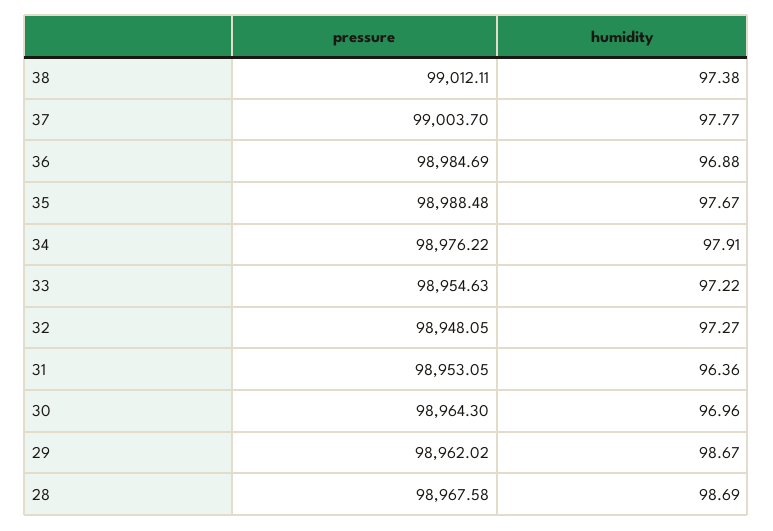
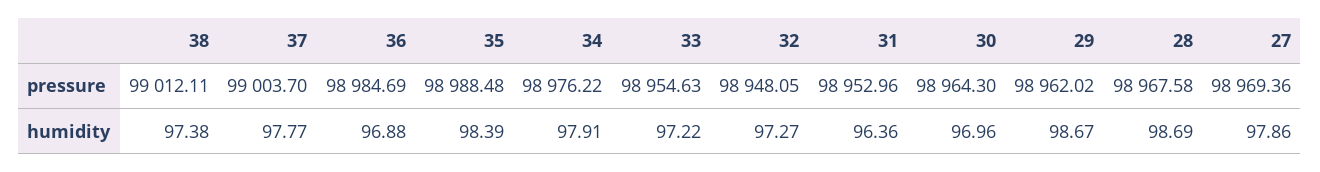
  {
    "pressure": {
      "38": 99012.11,
      "37": 99003.7,
      "36": 98984.69,
      "35": 98988.48,
      "34": 98976.22,
      "33": 98954.63,
      "32": 98948.05,
-     "31": 98953.05,
+     "31": 98952.96,
      "30": 98964.3,
      "29": 98962.02,
-     "28": 98967.58
+     "28": 98967.58,
+     "27": 98969.36
    },
    "humidity": {
      "38": 97.38,
      "37": 97.77,
      "36": 96.88,
-     "35": 97.67,
+     "35": 98.39,
      "34": 97.91,
      "33": 97.22,
      "32": 97.27,
      "31": 96.36,
      "30": 96.96,
      "29": 98.67,
-     "28": 98.69
+     "28": 98.69,
+     "27": 97.86
    }
  }

